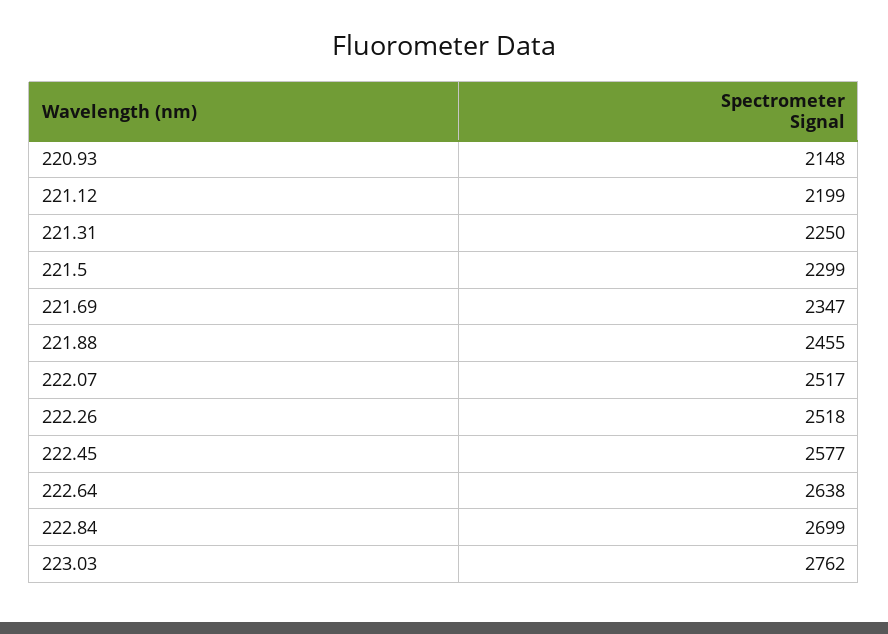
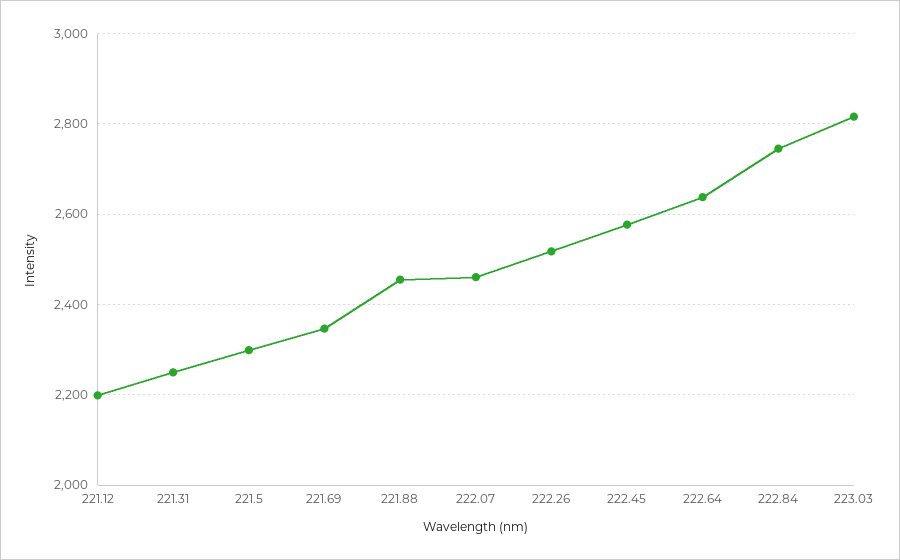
  {
-   "220.93": 2148,
    "221.12": 2199,
    "221.31": 2250,
    "221.5": 2299,
    "221.69": 2347,
    "221.88": 2455,
-   "222.07": 2517,
+   "222.07": 2460,
    "222.26": 2518,
    "222.45": 2577,
    "222.64": 2638,
-   "222.84": 2699,
+   "222.84": 2740,
-   "223.03": 2762
+   "223.03": 2820
  }

